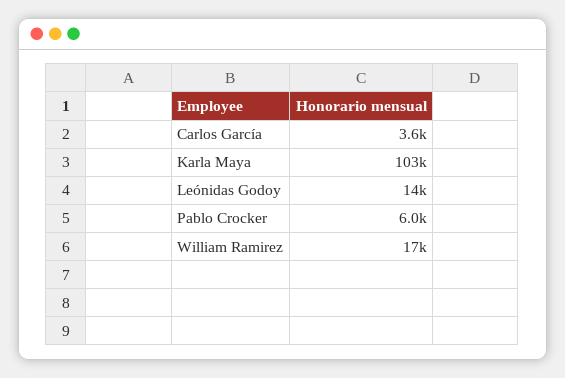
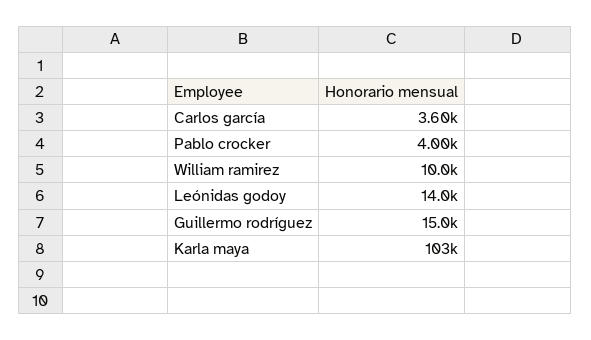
  {
    "Carlos García": 3600,
    "Karla Maya": 103000,
    "Leónidas Godoy": 14000,
-   "Pablo Crocker": 6000,
+   "Pablo Crocker": 4000,
-   "William Ramirez": 17000
+   "William Ramirez": 10000,
+   "Guillermo rodríguez": 15000
  }

